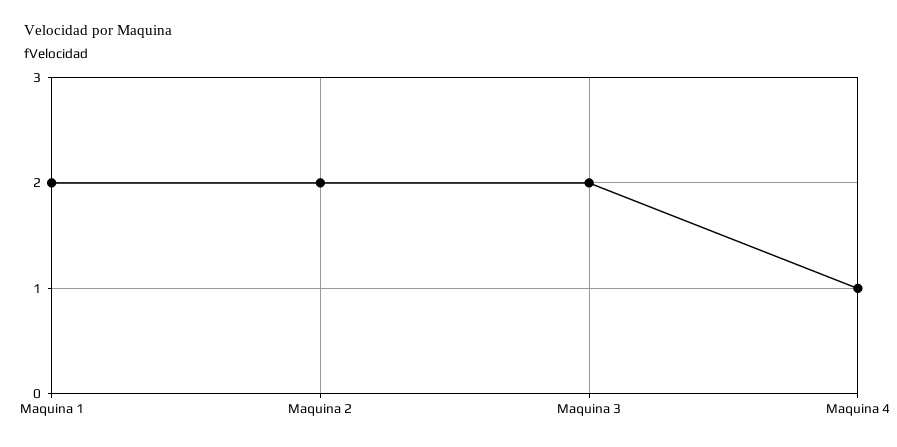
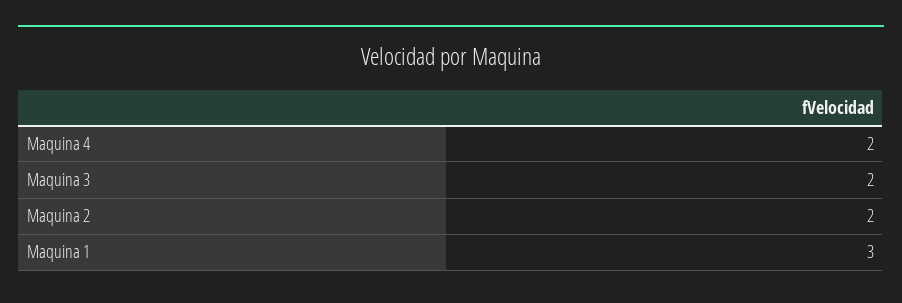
  {
-   "Maquina 1": 2,
+   "Maquina 1": 3,
    "Maquina 2": 2,
    "Maquina 3": 2,
-   "Maquina 4": 1
+   "Maquina 4": 2
  }

